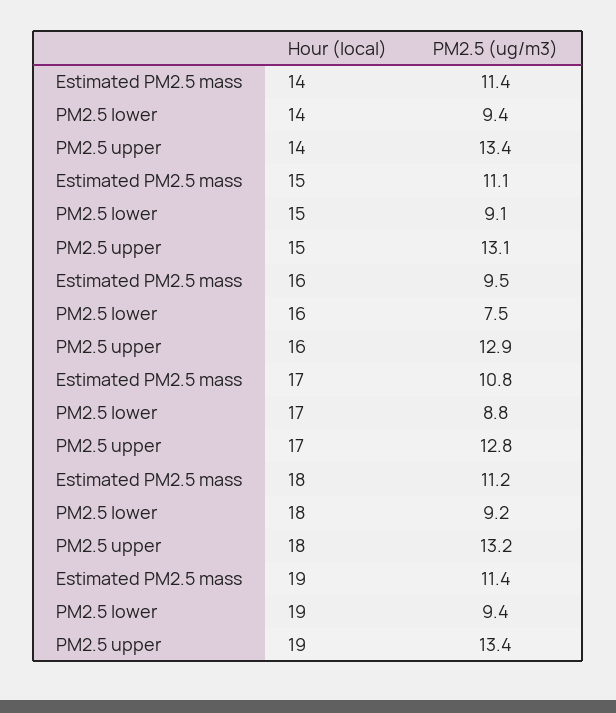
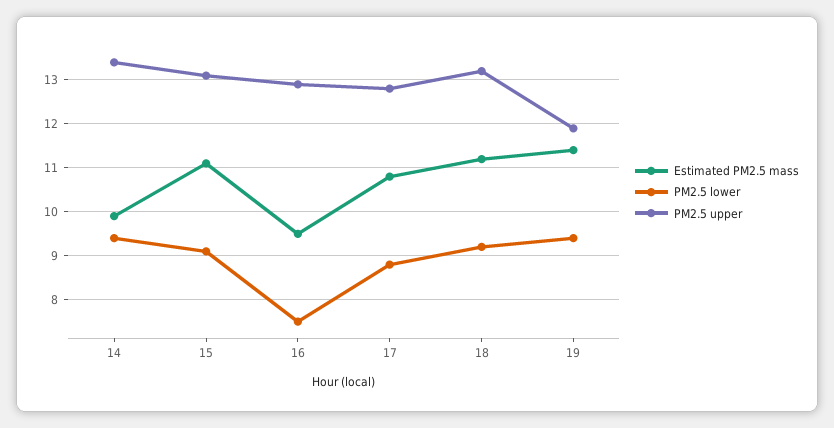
  {
    "Estimated PM2.5 mass": {
-     "14": 11.4,
+     "14": 10,
      "15": 11.1,
      "16": 9.5,
      "17": 10.8,
      "18": 11.2,
      "19": 11.4
    },
    "PM2.5 lower": {
      "14": 9.4,
      "15": 9.1,
      "16": 7.5,
      "17": 8.8,
      "18": 9.2,
      "19": 9.4
    },
    "PM2.5 upper": {
      "14": 13.4,
      "15": 13.1,
      "16": 12.9,
      "17": 12.8,
      "18": 13.2,
-     "19": 13.4
+     "19": 12
    }
  }

